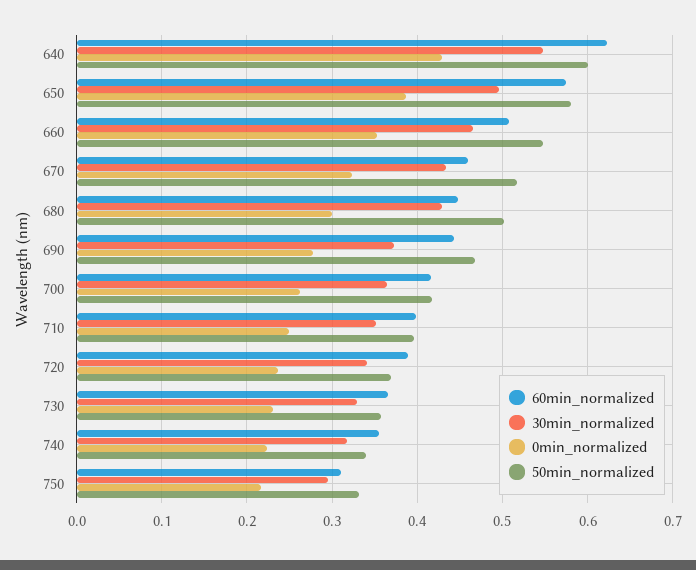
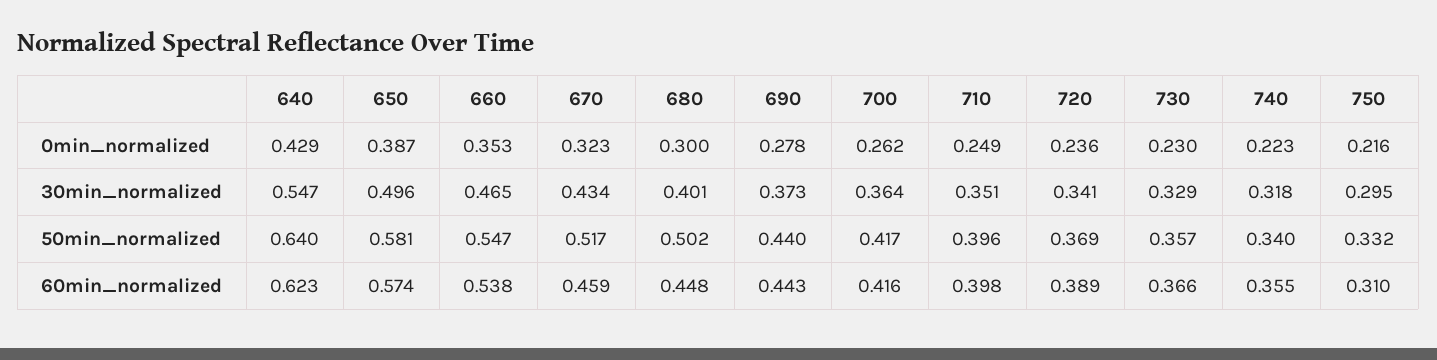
  {
    "60min_normalized": {
      "640": 0.623,
      "650": 0.574,
-     "660": 0.51,
+     "660": 0.538,
      "670": 0.459,
      "680": 0.448,
      "690": 0.443,
      "700": 0.416,
      "710": 0.398,
      "720": 0.389,
      "730": 0.366,
      "740": 0.355,
      "750": 0.31
    },
    "30min_normalized": {
      "640": 0.547,
      "650": 0.496,
      "660": 0.465,
      "670": 0.434,
-     "680": 0.43,
+     "680": 0.401,
      "690": 0.373,
      "700": 0.364,
      "710": 0.351,
      "720": 0.341,
      "730": 0.329,
      "740": 0.318,
      "750": 0.295
    },
    "0min_normalized": {
      "640": 0.429,
      "650": 0.387,
      "660": 0.353,
      "670": 0.323,
      "680": 0.3,
      "690": 0.278,
      "700": 0.262,
      "710": 0.249,
      "720": 0.236,
      "730": 0.23,
      "740": 0.223,
      "750": 0.216
    },
    "50min_normalized": {
-     "640": 0.6,
+     "640": 0.64,
      "650": 0.581,
      "660": 0.547,
      "670": 0.517,
      "680": 0.502,
-     "690": 0.47,
+     "690": 0.44,
      "700": 0.417,
      "710": 0.396,
      "720": 0.369,
      "730": 0.357,
      "740": 0.34,
      "750": 0.332
    }
  }

